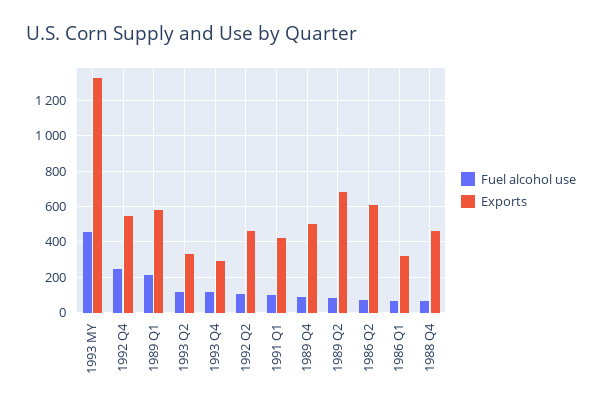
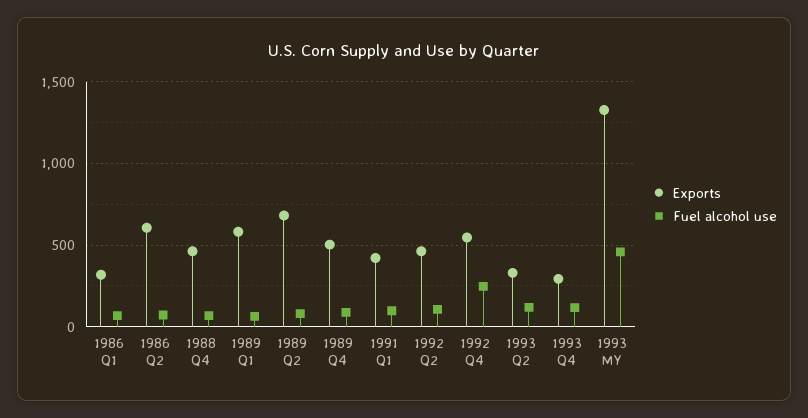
  {
    "Fuel alcohol use": {
      "1993 MY": 450,
      "1992 Q4": 250,
-     "1989 Q1": 200,
+     "1989 Q1": 50,
      "1993 Q2": 100,
      "1993 Q4": 100,
      "1992 Q2": 100,
      "1991 Q1": 100,
      "1989 Q4": 100,
      "1989 Q2": 100,
      "1986 Q2": 50,
      "1986 Q1": 50,
      "1988 Q4": 50
    },
    "Exports": {
      "1993 MY": 1350,
      "1992 Q4": 550,
      "1989 Q1": 600,
      "1993 Q2": 350,
      "1993 Q4": 300,
      "1992 Q2": 450,
      "1991 Q1": 400,
      "1989 Q4": 500,
      "1989 Q2": 700,
      "1986 Q2": 600,
      "1986 Q1": 300,
      "1988 Q4": 450
    }
  }

